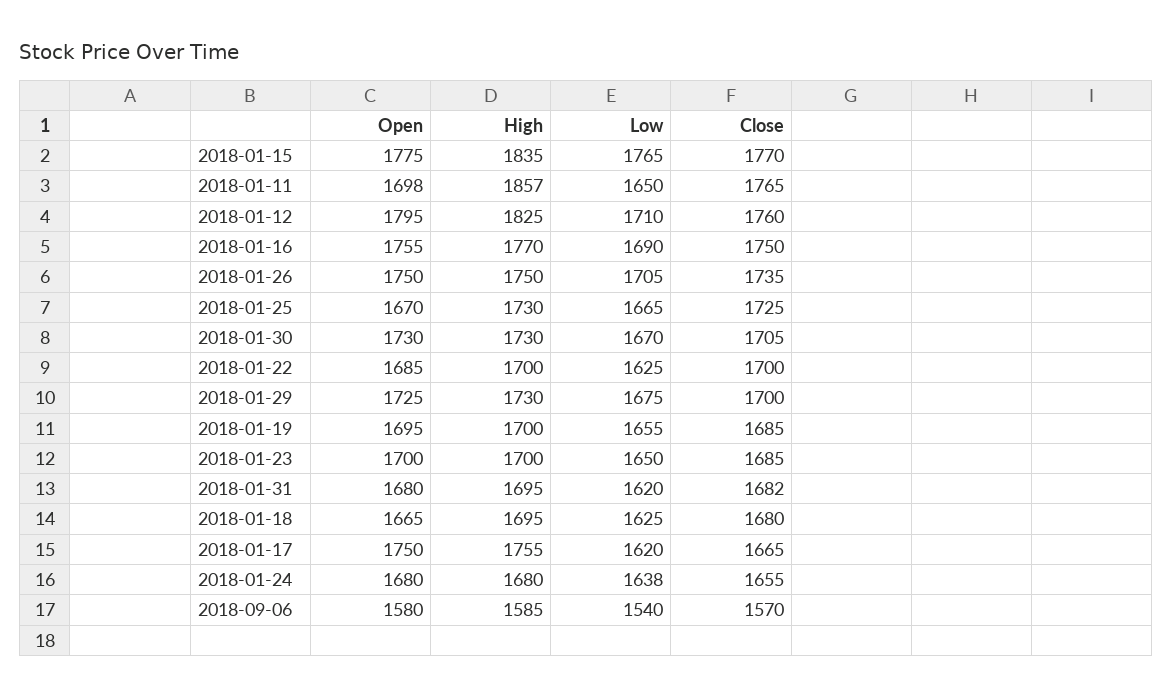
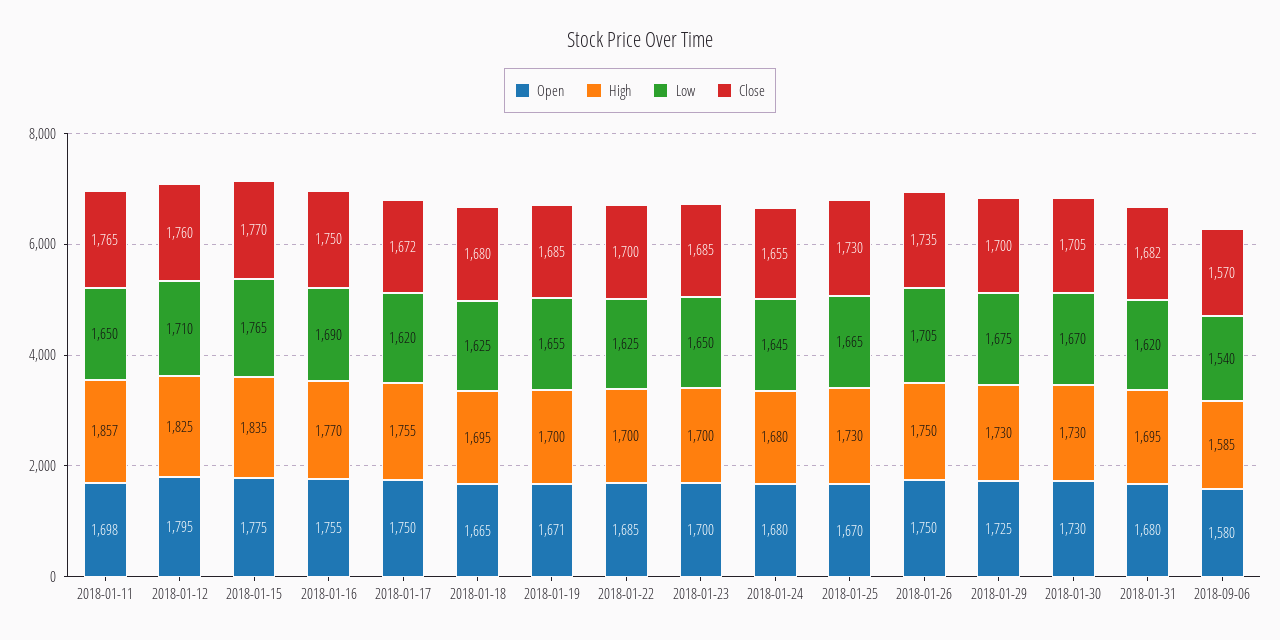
  {
    "Open": {
      "2018-01-15": 1775,
      "2018-01-11": 1698,
      "2018-01-12": 1795,
      "2018-01-16": 1755,
      "2018-01-26": 1750,
      "2018-01-25": 1670,
      "2018-01-30": 1730,
      "2018-01-22": 1685,
      "2018-01-29": 1725,
-     "2018-01-19": 1695,
+     "2018-01-19": 1671,
      "2018-01-23": 1700,
      "2018-01-31": 1680,
      "2018-01-18": 1665,
      "2018-01-17": 1750,
      "2018-01-24": 1680,
      "2018-09-06": 1580
    },
    "High": {
      "2018-01-15": 1835,
      "2018-01-11": 1857,
      "2018-01-12": 1825,
      "2018-01-16": 1770,
      "2018-01-26": 1750,
      "2018-01-25": 1730,
      "2018-01-30": 1730,
      "2018-01-22": 1700,
      "2018-01-29": 1730,
      "2018-01-19": 1700,
      "2018-01-23": 1700,
      "2018-01-31": 1695,
      "2018-01-18": 1695,
      "2018-01-17": 1755,
      "2018-01-24": 1680,
      "2018-09-06": 1585
    },
    "Low": {
      "2018-01-15": 1765,
      "2018-01-11": 1650,
      "2018-01-12": 1710,
      "2018-01-16": 1690,
      "2018-01-26": 1705,
      "2018-01-25": 1665,
      "2018-01-30": 1670,
      "2018-01-22": 1625,
      "2018-01-29": 1675,
      "2018-01-19": 1655,
      "2018-01-23": 1650,
      "2018-01-31": 1620,
      "2018-01-18": 1625,
      "2018-01-17": 1620,
-     "2018-01-24": 1638,
+     "2018-01-24": 1645,
      "2018-09-06": 1540
    },
    "Close": {
      "2018-01-15": 1770,
      "2018-01-11": 1765,
      "2018-01-12": 1760,
      "2018-01-16": 1750,
      "2018-01-26": 1735,
-     "2018-01-25": 1725,
+     "2018-01-25": 1730,
      "2018-01-30": 1705,
      "2018-01-22": 1700,
      "2018-01-29": 1700,
      "2018-01-19": 1685,
      "2018-01-23": 1685,
      "2018-01-31": 1682,
      "2018-01-18": 1680,
-     "2018-01-17": 1665,
+     "2018-01-17": 1672,
      "2018-01-24": 1655,
      "2018-09-06": 1570
    }
  }

